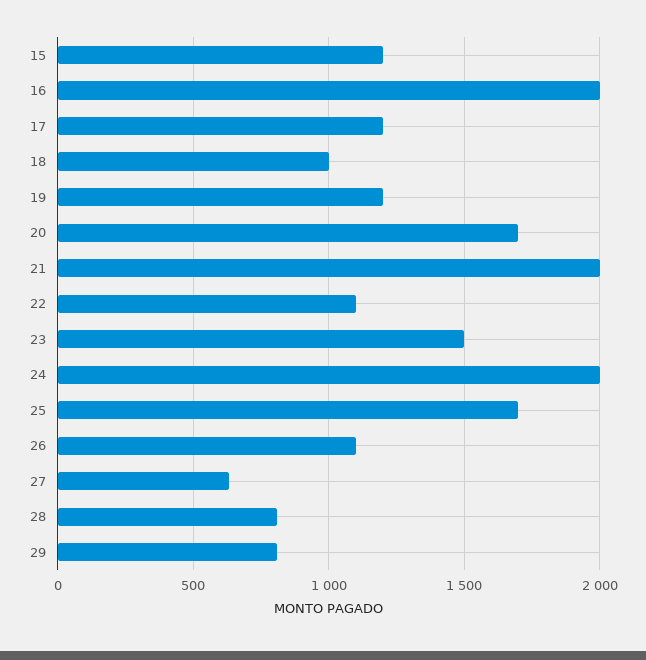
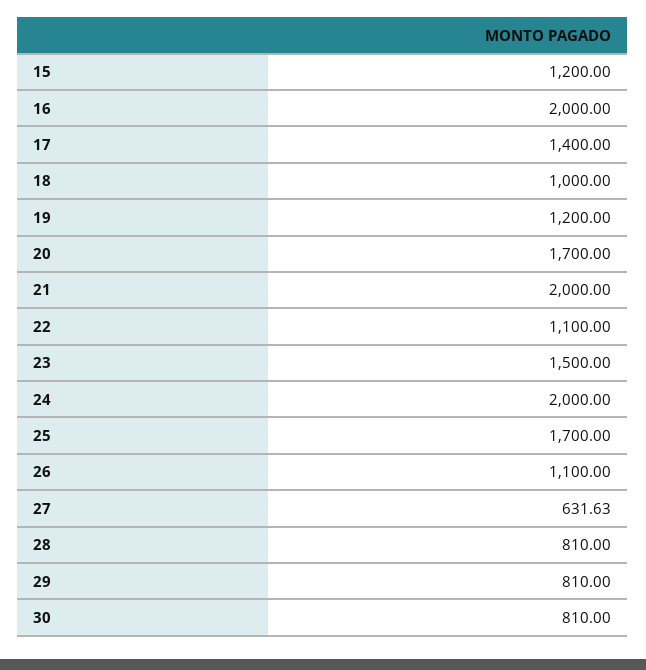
  {
    "15": 1200,
    "16": 2000,
-   "17": 1200,
+   "17": 1400,
    "18": 1000,
    "19": 1200,
    "20": 1700,
    "21": 2000,
    "22": 1100,
    "23": 1500,
    "24": 2000,
    "25": 1700,
    "26": 1100,
    "27": 631.63,
    "28": 810,
-   "29": 810
+   "29": 810,
+   "30": 810
  }

